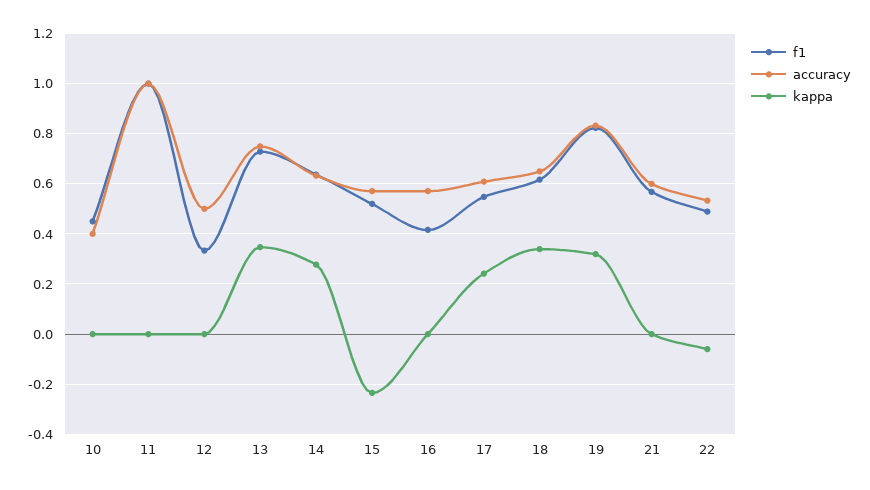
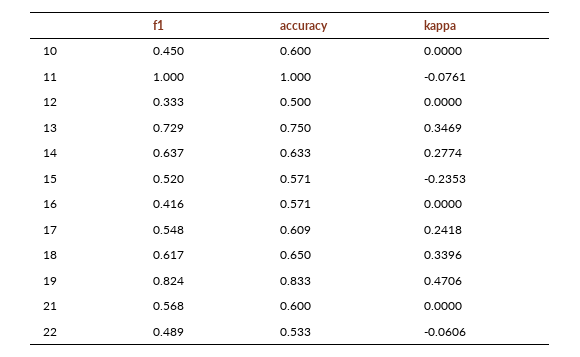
  {
    "f1": {
      "10": 0.45,
      "11": 1,
      "12": 0.333,
      "13": 0.729,
      "14": 0.637,
      "15": 0.52,
      "16": 0.416,
      "17": 0.548,
      "18": 0.617,
      "19": 0.824,
      "21": 0.568,
      "22": 0.489
    },
    "accuracy": {
-     "10": 0.4,
+     "10": 0.6,
      "11": 1,
      "12": 0.5,
      "13": 0.75,
      "14": 0.633,
      "15": 0.571,
      "16": 0.571,
      "17": 0.609,
      "18": 0.65,
      "19": 0.833,
      "21": 0.6,
      "22": 0.533
    },
    "kappa": {
      "10": 0,
-     "11": 0,
+     "11": -0.0761,
      "12": 0,
      "13": 0.3469,
      "14": 0.2774,
      "15": -0.2353,
      "16": 0,
      "17": 0.2418,
      "18": 0.3396,
-     "19": 0.325,
+     "19": 0.4706,
      "21": 0,
      "22": -0.0606
    }
  }

